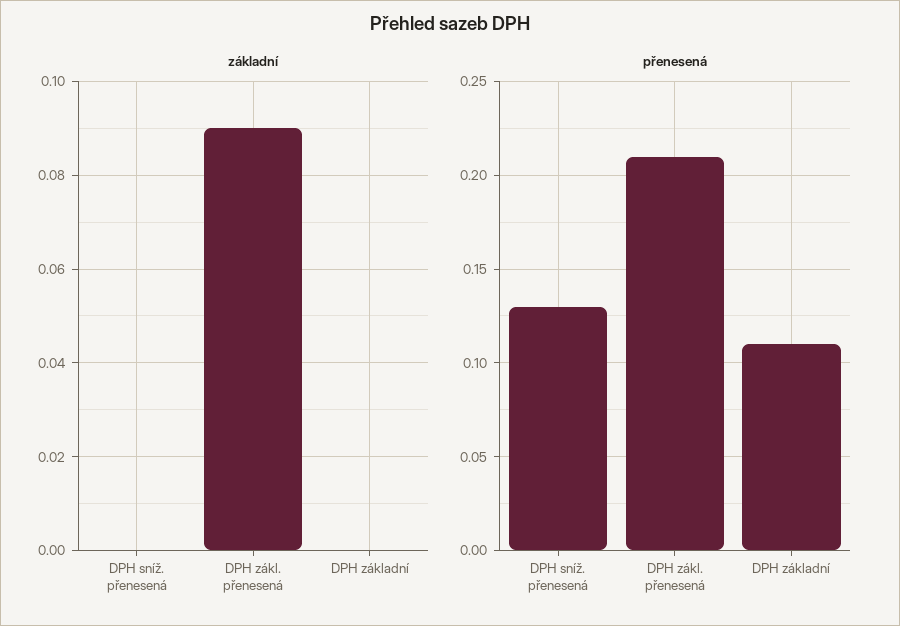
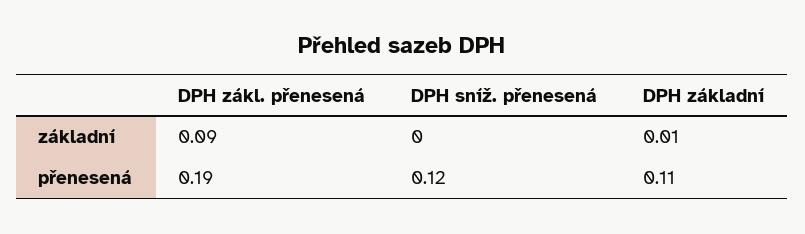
  {
    "základní": {
      "DPH sníž. přenesená": 0,
      "DPH zákl. přenesená": 0.09,
-     "DPH základní": 0
+     "DPH základní": 0.01
    },
    "přenesená": {
-     "DPH sníž. přenesená": 0.13,
+     "DPH sníž. přenesená": 0.12,
-     "DPH zákl. přenesená": 0.21,
+     "DPH zákl. přenesená": 0.19,
      "DPH základní": 0.11
    }
  }

